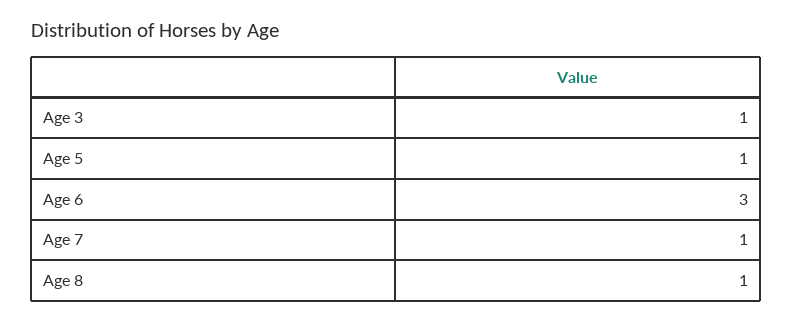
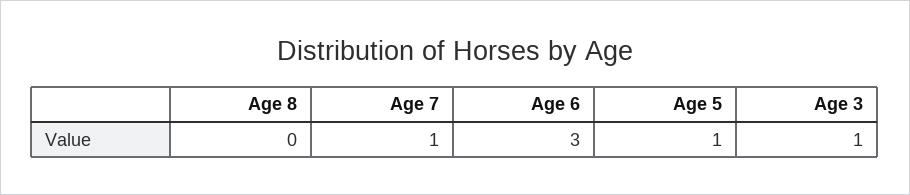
  {
    "Age 3": 1,
    "Age 5": 1,
    "Age 6": 3,
    "Age 7": 1,
-   "Age 8": 1
+   "Age 8": 0
  }

